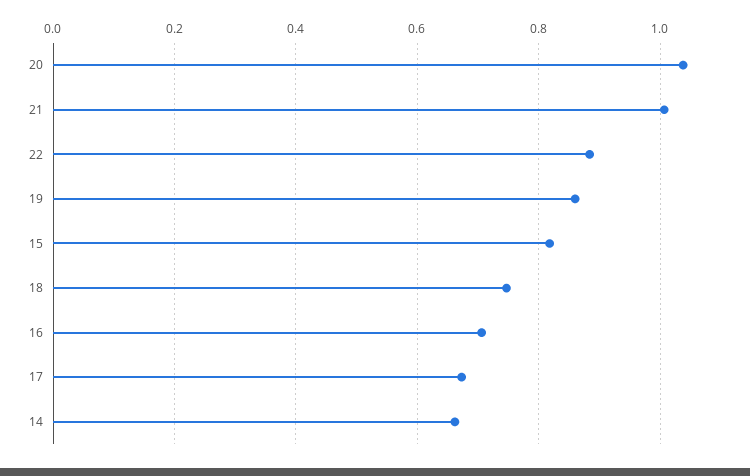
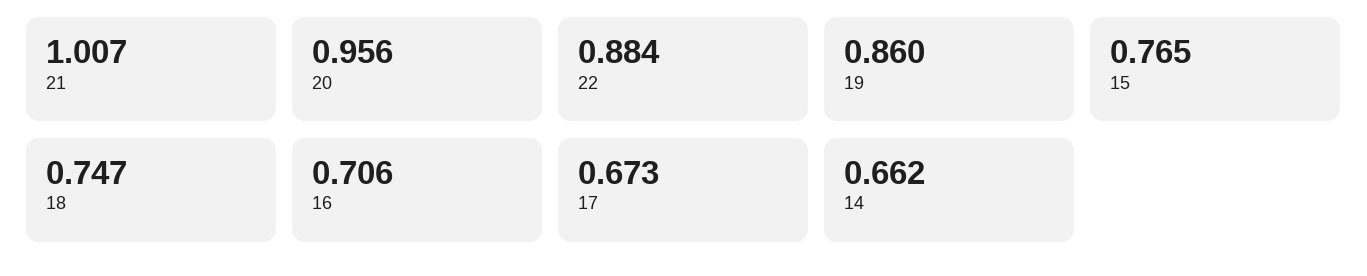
  {
-   "20": 1.04,
+   "20": 0.956,
    "21": 1.007,
    "22": 0.884,
    "19": 0.86,
-   "15": 0.82,
+   "15": 0.765,
    "18": 0.747,
    "16": 0.706,
    "17": 0.673,
    "14": 0.662
  }

